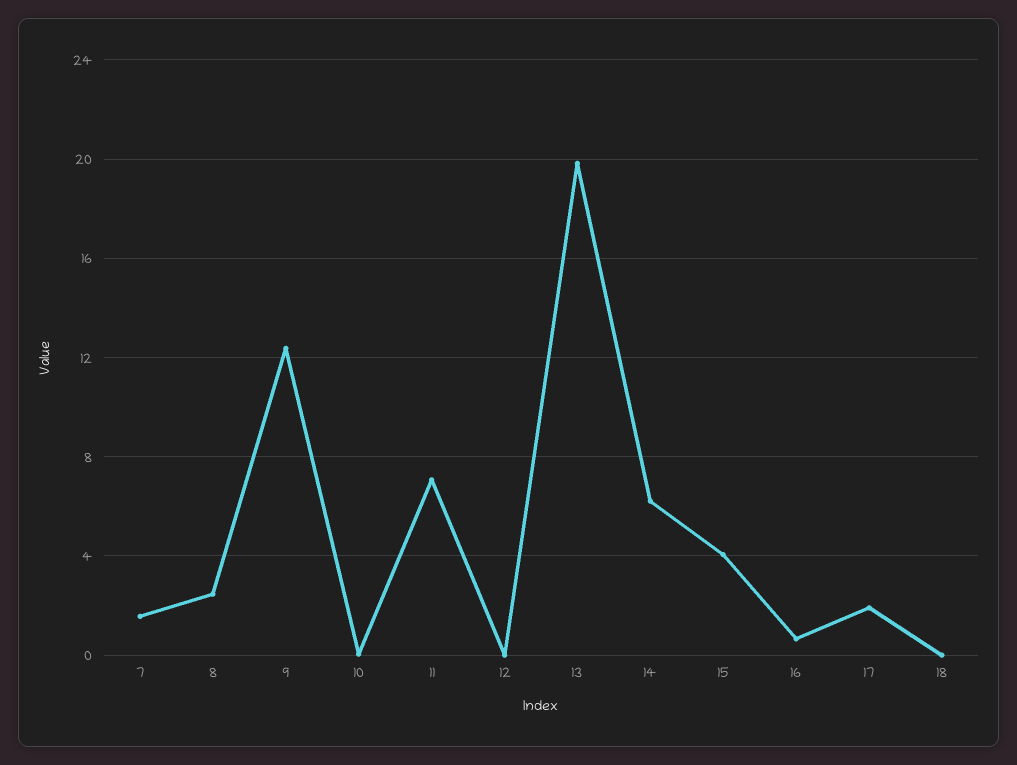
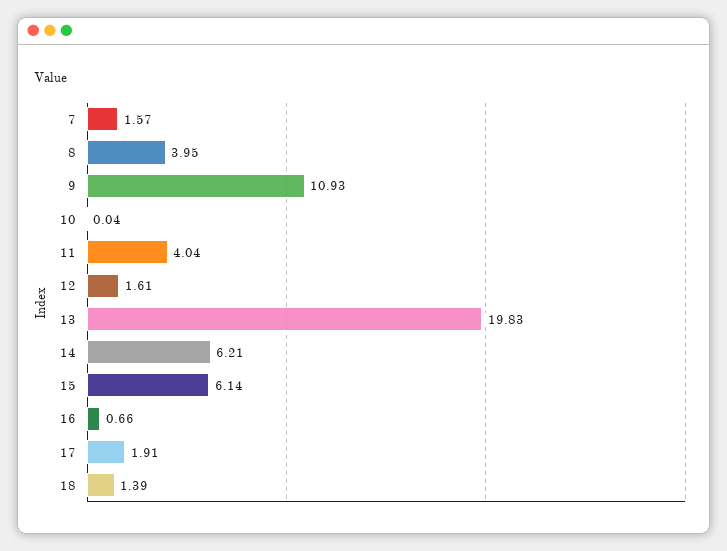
  {
    "7": 1.57,
-   "8": 2.5,
+   "8": 3.95,
-   "9": 12.5,
+   "9": 10.93,
    "10": 0.04,
-   "11": 7,
+   "11": 4.04,
-   "12": 0,
+   "12": 1.61,
    "13": 19.83,
    "14": 6.21,
-   "15": 4,
+   "15": 6.14,
    "16": 0.66,
    "17": 1.91,
-   "18": 0
+   "18": 1.39
  }

